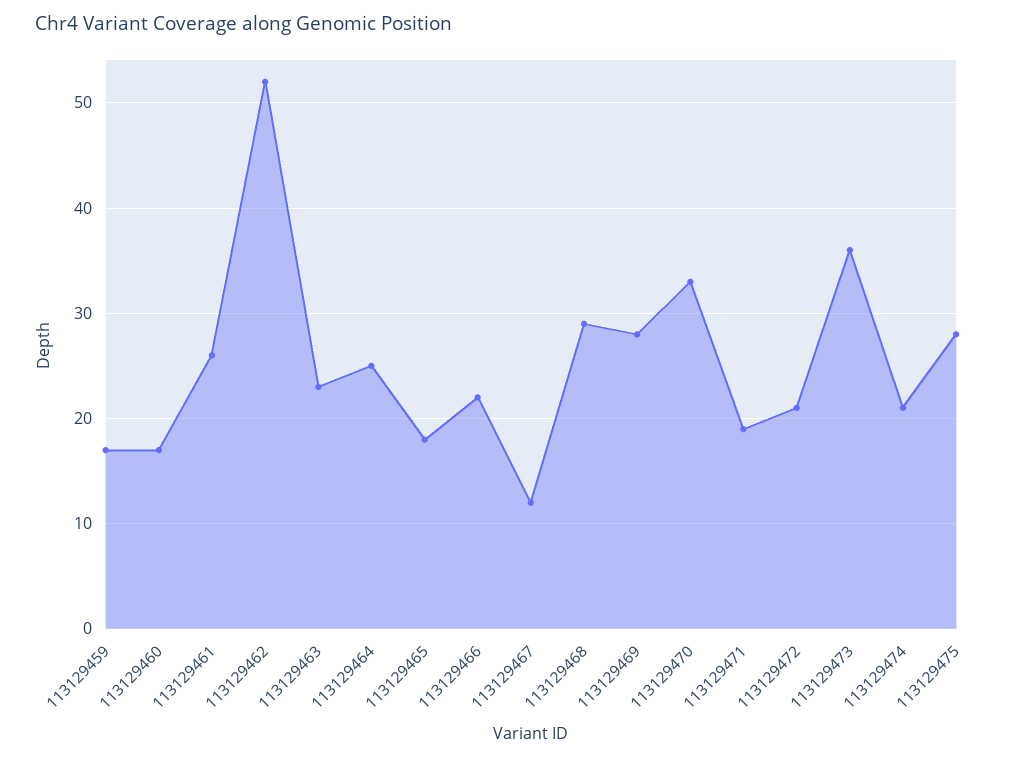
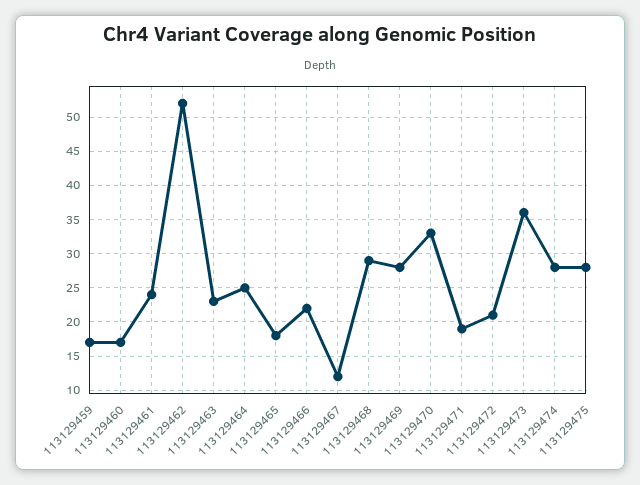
  {
    "113129459": 17,
    "113129460": 17,
-   "113129461": 26,
+   "113129461": 24,
    "113129462": 52,
    "113129463": 23,
    "113129464": 25,
    "113129465": 18,
    "113129466": 22,
    "113129467": 12,
    "113129468": 29,
    "113129469": 28,
    "113129470": 33,
    "113129471": 19,
    "113129472": 21,
    "113129473": 36,
-   "113129474": 21,
+   "113129474": 28,
    "113129475": 28
  }

